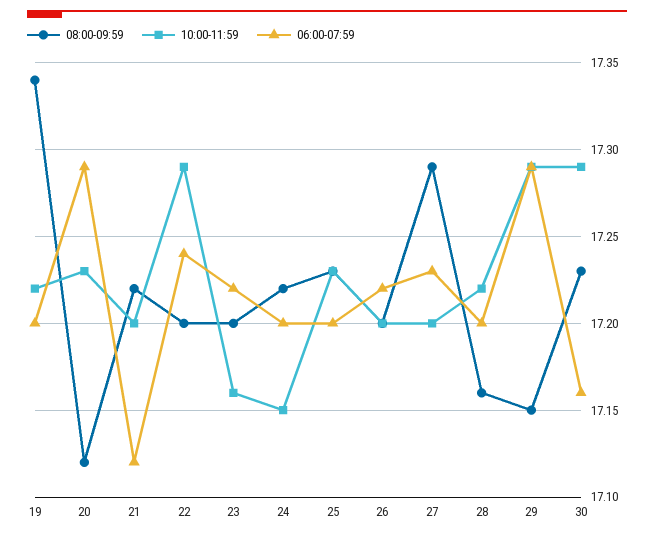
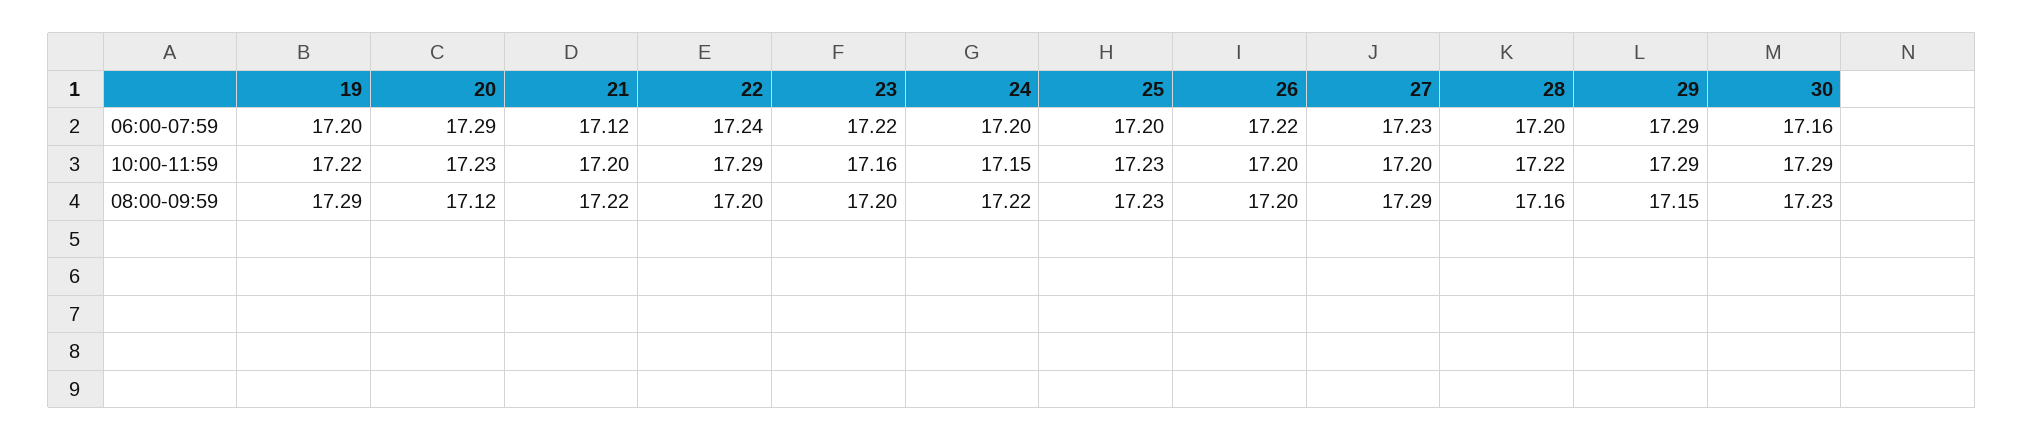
  {
    "08:00-09:59": {
-     "19": 17.34,
+     "19": 17.29,
      "20": 17.12,
      "21": 17.22,
      "22": 17.2,
      "23": 17.2,
      "24": 17.22,
      "25": 17.23,
      "26": 17.2,
      "27": 17.29,
      "28": 17.16,
      "29": 17.15,
      "30": 17.23
    },
    "10:00-11:59": {
      "19": 17.22,
      "20": 17.23,
      "21": 17.2,
      "22": 17.29,
      "23": 17.16,
      "24": 17.15,
      "25": 17.23,
      "26": 17.2,
      "27": 17.2,
      "28": 17.22,
      "29": 17.29,
      "30": 17.29
    },
    "06:00-07:59": {
      "19": 17.2,
      "20": 17.29,
      "21": 17.12,
      "22": 17.24,
      "23": 17.22,
      "24": 17.2,
      "25": 17.2,
      "26": 17.22,
      "27": 17.23,
      "28": 17.2,
      "29": 17.29,
      "30": 17.16
    }
  }

